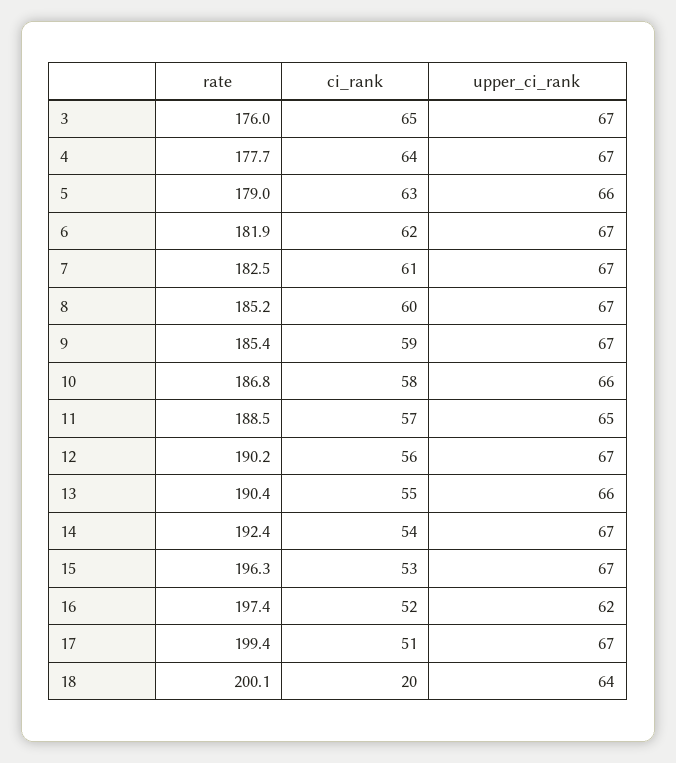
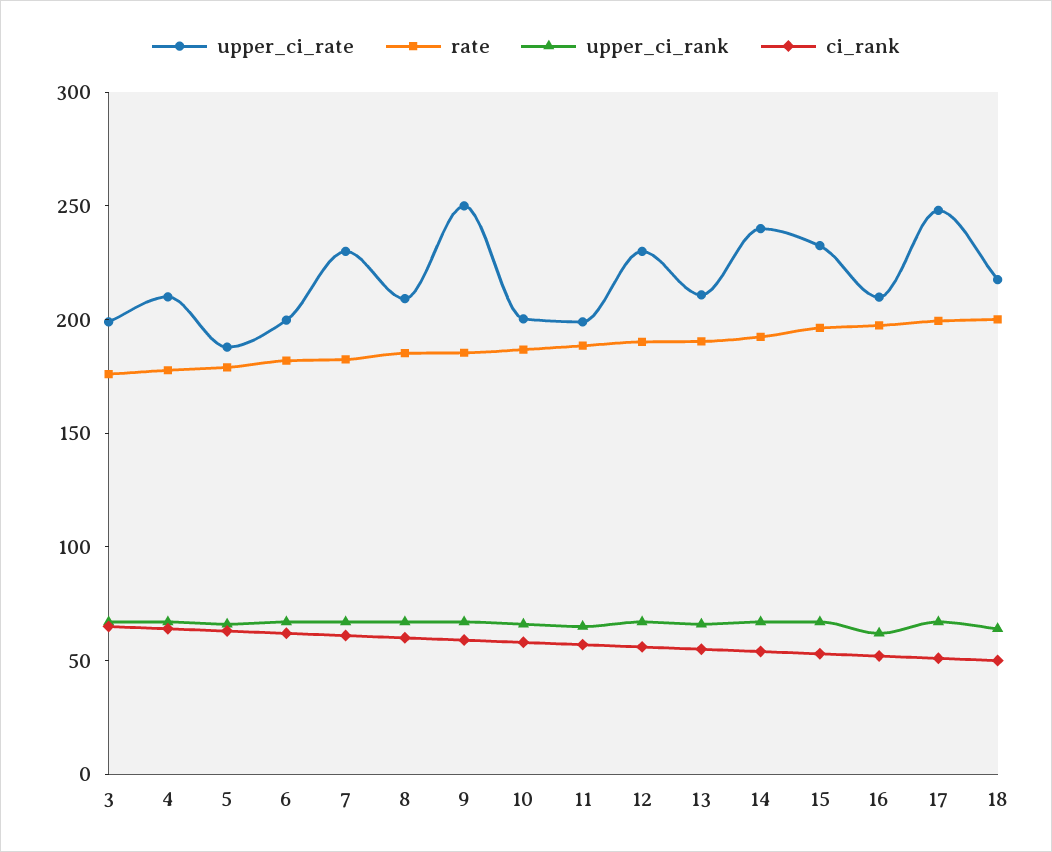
  {
    "rate": {
      "3": 176,
      "4": 177.7,
      "5": 179,
      "6": 181.9,
      "7": 182.5,
      "8": 185.2,
      "9": 185.4,
      "10": 186.8,
      "11": 188.5,
      "12": 190.2,
      "13": 190.4,
      "14": 192.4,
      "15": 196.3,
      "16": 197.4,
      "17": 199.4,
      "18": 200.1
    },
    "ci_rank": {
      "3": 65,
      "4": 64,
      "5": 63,
      "6": 62,
      "7": 61,
      "8": 60,
      "9": 59,
      "10": 58,
      "11": 57,
      "12": 56,
      "13": 55,
      "14": 54,
      "15": 53,
      "16": 52,
      "17": 51,
-     "18": 20
+     "18": 50
    },
    "upper_ci_rank": {
      "3": 67,
      "4": 67,
      "5": 66,
      "6": 67,
      "7": 67,
      "8": 67,
      "9": 67,
      "10": 66,
      "11": 65,
      "12": 67,
      "13": 66,
      "14": 67,
      "15": 67,
      "16": 62,
      "17": 67,
      "18": 64
-   }
+   },
+   "upper_ci_rate": {
+     "3": 200,
+     "4": 210,
+     "5": 190,
+     "6": 200,
+     "7": 230,
+     "8": 210,
+     "9": 250,
+     "10": 200,
+     "11": 200,
+     "12": 230,
+     "13": 210,
+     "14": 240,
+     "15": 230,
+     "16": 210,
+     "17": 250,
+     "18": 220
+   }
  }

